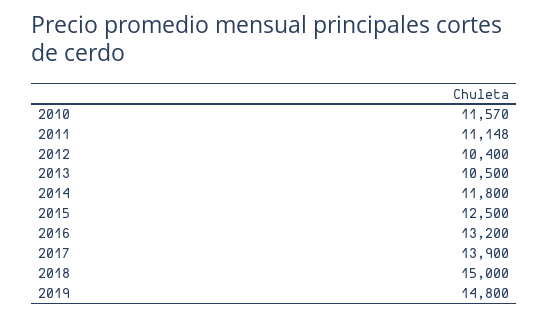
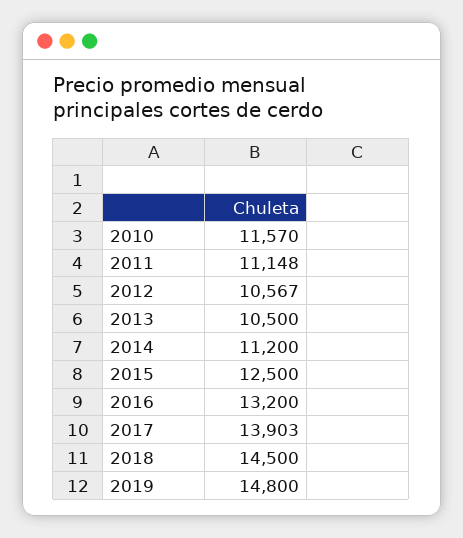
  {
    "2010": 11570,
    "2011": 11148,
-   "2012": 10400,
+   "2012": 10567,
    "2013": 10500,
-   "2014": 11800,
+   "2014": 11200,
    "2015": 12500,
    "2016": 13200,
-   "2017": 13900,
+   "2017": 13903,
-   "2018": 15000,
+   "2018": 14500,
    "2019": 14800
  }

